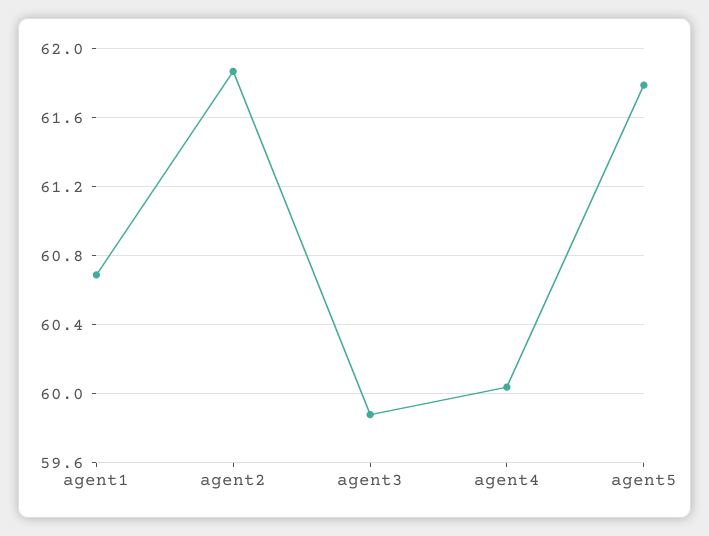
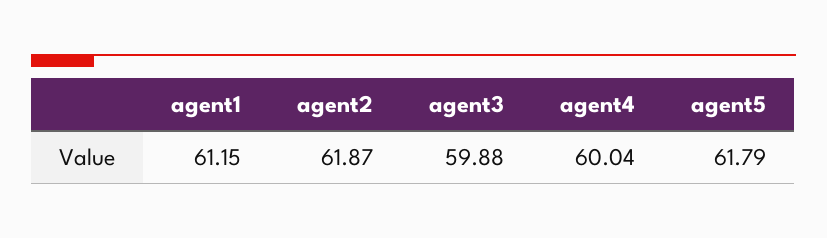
  {
-   "agent1": 60.7,
+   "agent1": 61.15,
    "agent2": 61.87,
    "agent3": 59.88,
    "agent4": 60.04,
    "agent5": 61.79
  }

